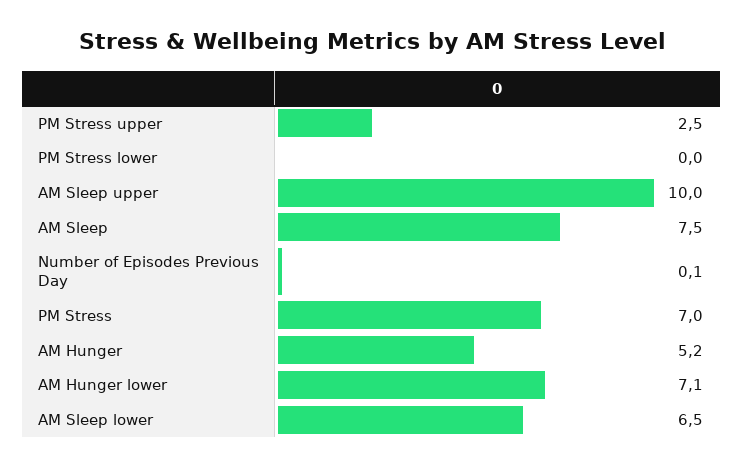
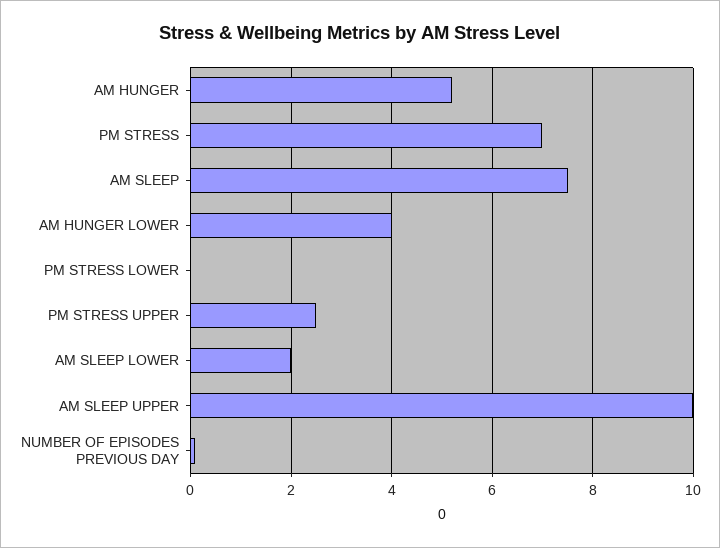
  {
    "PM Stress upper": 2.5,
    "PM Stress lower": 0,
    "AM Sleep upper": 10,
    "AM Sleep": 7.5,
    "Number of Episodes Previous Day": 0.1,
    "PM Stress": 7,
    "AM Hunger": 5.2,
-   "AM Hunger lower": 7.1,
+   "AM Hunger lower": 4,
-   "AM Sleep lower": 6.5
+   "AM Sleep lower": 2
  }

